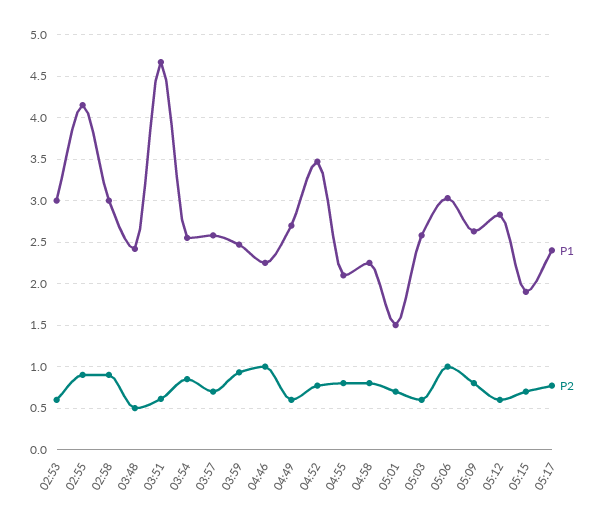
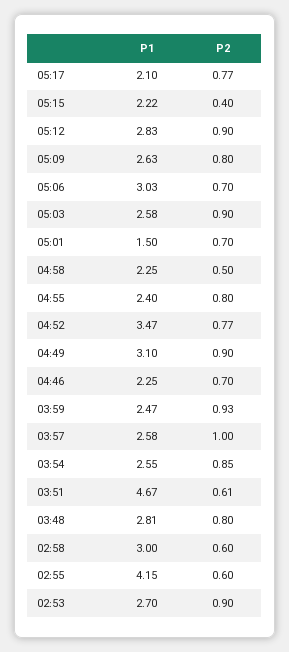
  {
    "P1": {
-     "02:53": 3,
+     "02:53": 2.7,
      "02:55": 4.15,
      "02:58": 3,
-     "03:48": 2.4,
+     "03:48": 2.81,
      "03:51": 4.67,
      "03:54": 2.55,
      "03:57": 2.58,
      "03:59": 2.47,
      "04:46": 2.25,
-     "04:49": 2.7,
+     "04:49": 3.1,
      "04:52": 3.47,
-     "04:55": 2.1,
+     "04:55": 2.4,
      "04:58": 2.25,
      "05:01": 1.5,
      "05:03": 2.58,
      "05:06": 3.03,
      "05:09": 2.63,
      "05:12": 2.83,
-     "05:15": 1.9,
+     "05:15": 2.22,
-     "05:17": 2.4
+     "05:17": 2.1
    },
    "P2": {
-     "02:53": 0.6,
+     "02:53": 0.9,
-     "02:55": 0.9,
+     "02:55": 0.6,
-     "02:58": 0.9,
+     "02:58": 0.6,
-     "03:48": 0.5,
+     "03:48": 0.8,
      "03:51": 0.61,
      "03:54": 0.85,
-     "03:57": 0.7,
+     "03:57": 1,
      "03:59": 0.93,
-     "04:46": 1,
+     "04:46": 0.7,
-     "04:49": 0.6,
+     "04:49": 0.9,
      "04:52": 0.77,
      "04:55": 0.8,
-     "04:58": 0.8,
+     "04:58": 0.5,
      "05:01": 0.7,
-     "05:03": 0.6,
+     "05:03": 0.9,
-     "05:06": 1,
+     "05:06": 0.7,
      "05:09": 0.8,
-     "05:12": 0.6,
+     "05:12": 0.9,
-     "05:15": 0.7,
+     "05:15": 0.4,
      "05:17": 0.77
    }
  }

